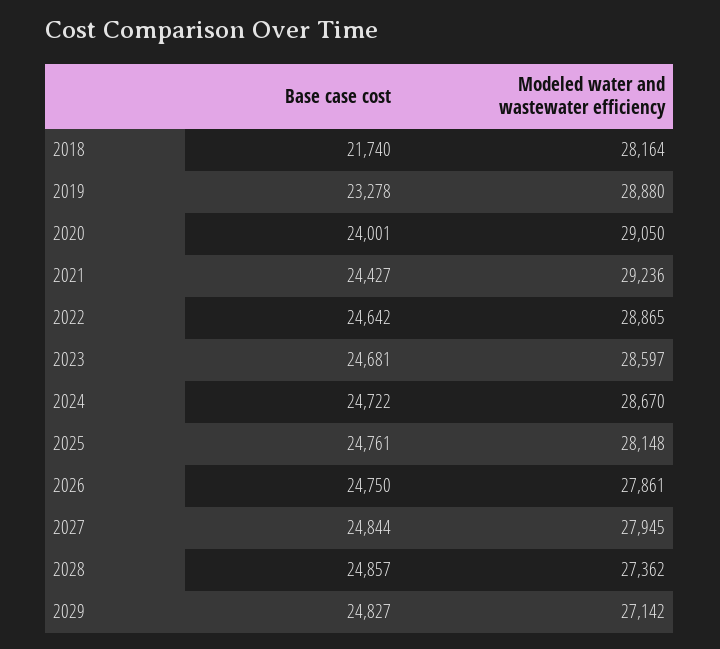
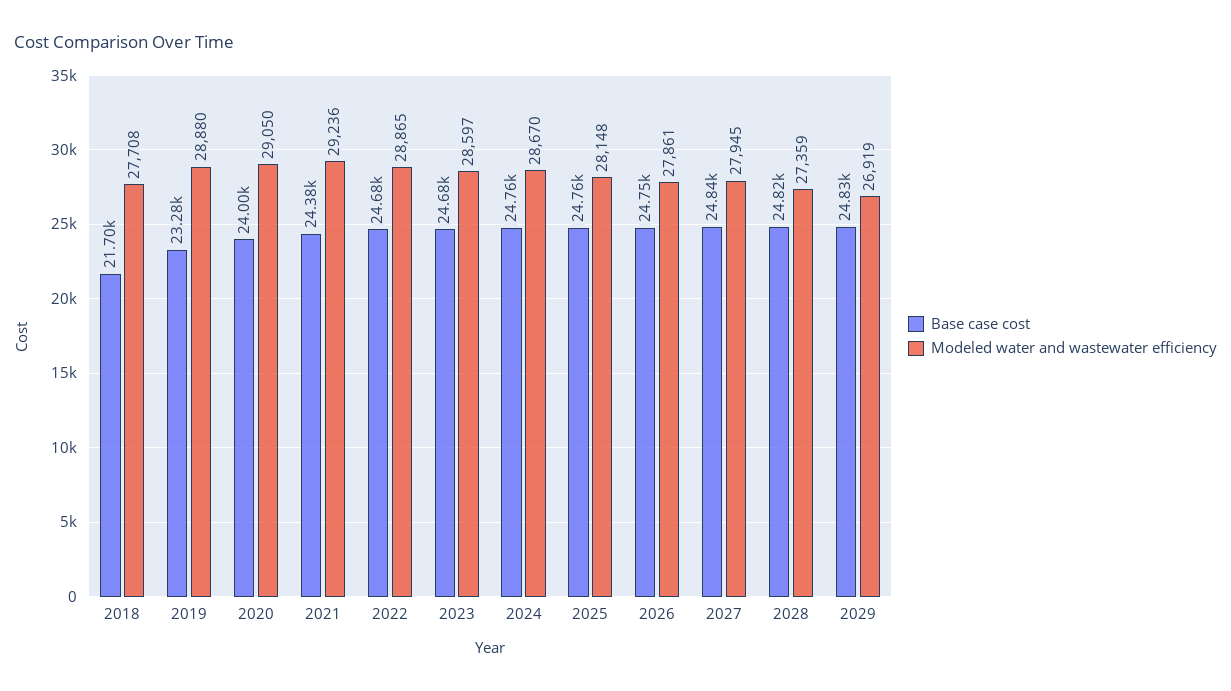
  {
    "Base case cost": {
-     "2018": 21740,
+     "2018": 21700,
      "2019": 23278,
      "2020": 24001,
-     "2021": 24427,
+     "2021": 24380,
-     "2022": 24642,
+     "2022": 24680,
      "2023": 24681,
-     "2024": 24722,
+     "2024": 24760,
      "2025": 24761,
      "2026": 24750,
      "2027": 24844,
-     "2028": 24857,
+     "2028": 24820,
      "2029": 24827
    },
    "Modeled water and wastewater efficiency": {
-     "2018": 28164,
+     "2018": 27708,
      "2019": 28880,
      "2020": 29050,
      "2021": 29236,
      "2022": 28865,
      "2023": 28597,
      "2024": 28670,
      "2025": 28148,
      "2026": 27861,
      "2027": 27945,
-     "2028": 27362,
+     "2028": 27359,
-     "2029": 27142
+     "2029": 26919
    }
  }

